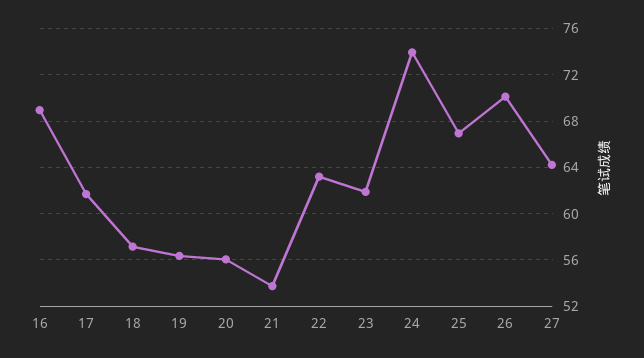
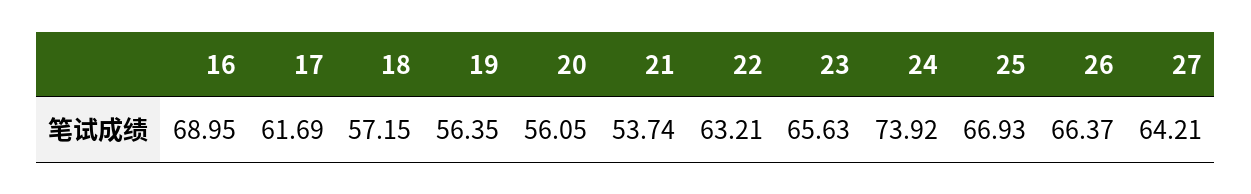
  {
    "16": 68.95,
    "17": 61.69,
    "18": 57.15,
    "19": 56.35,
    "20": 56.05,
    "21": 53.74,
    "22": 63.21,
-   "23": 62,
+   "23": 65.63,
    "24": 73.92,
    "25": 66.93,
-   "26": 70,
+   "26": 66.37,
    "27": 64.21
  }

